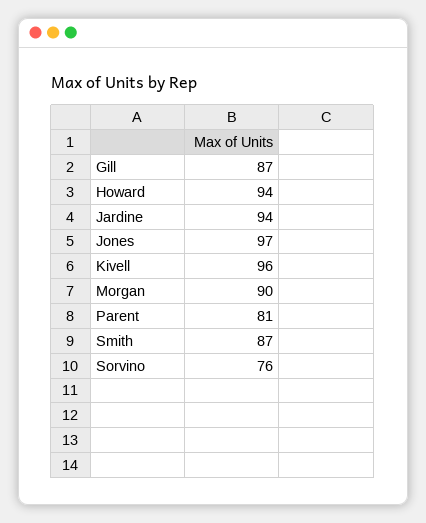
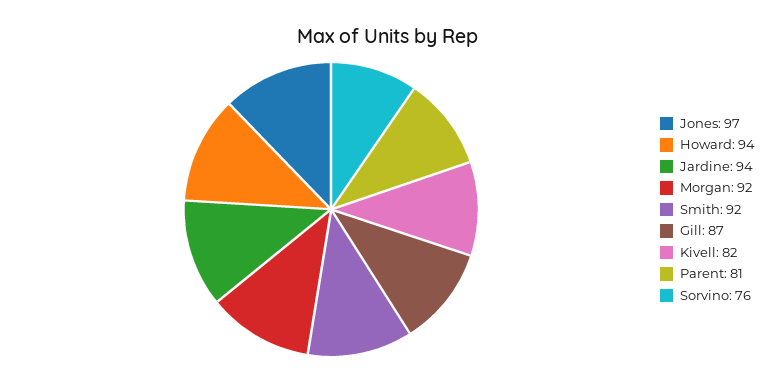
  {
    "Gill": 87,
    "Howard": 94,
    "Jardine": 94,
    "Jones": 97,
-   "Kivell": 96,
+   "Kivell": 82,
-   "Morgan": 90,
+   "Morgan": 92,
    "Parent": 81,
-   "Smith": 87,
+   "Smith": 92,
    "Sorvino": 76
  }

